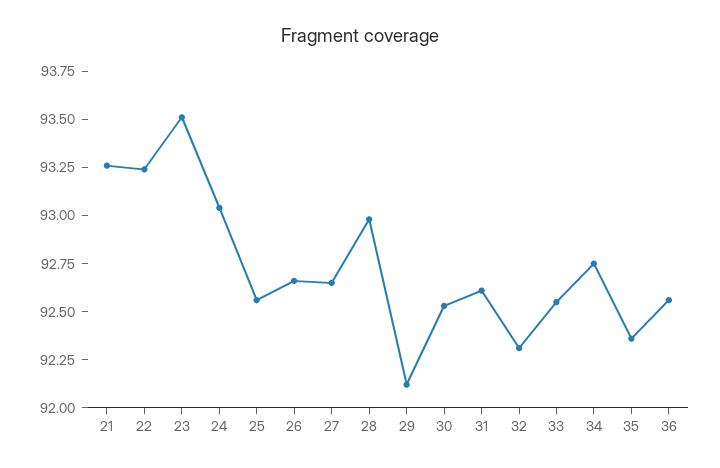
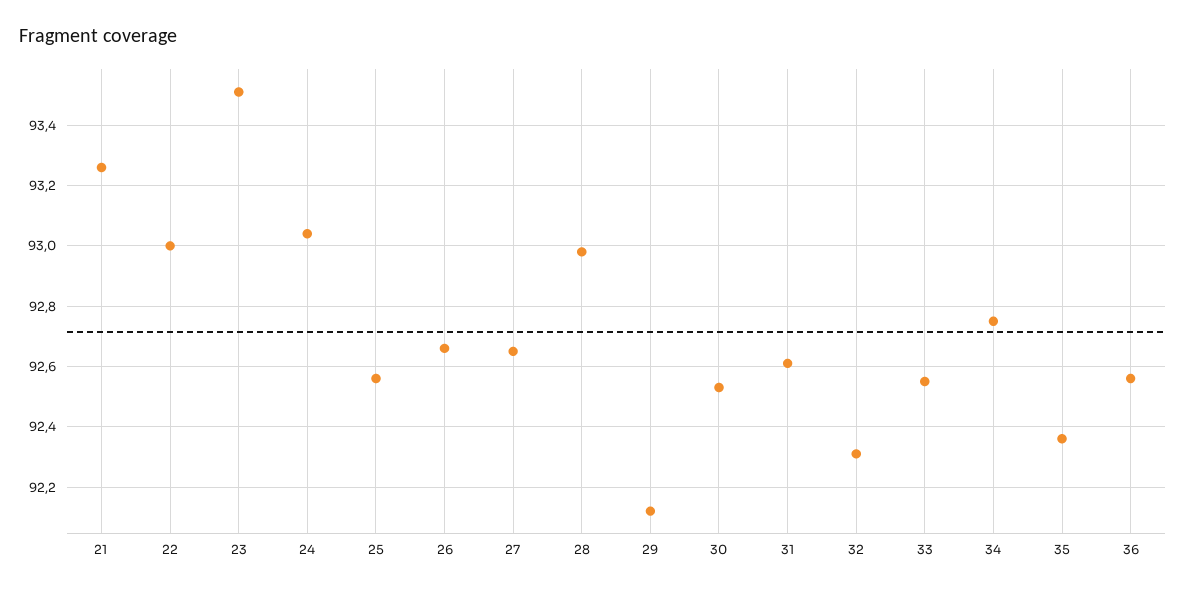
  {
    "21": 93.25,
-   "22": 93.25,
+   "22": 93,
    "23": 93.5,
    "24": 93.05,
    "25": 92.55,
    "26": 92.65,
    "27": 92.65,
    "28": 93,
    "29": 92.1,
    "30": 92.55,
    "31": 92.6,
    "32": 92.3,
    "33": 92.55,
    "34": 92.75,
    "35": 92.35,
    "36": 92.55
  }

